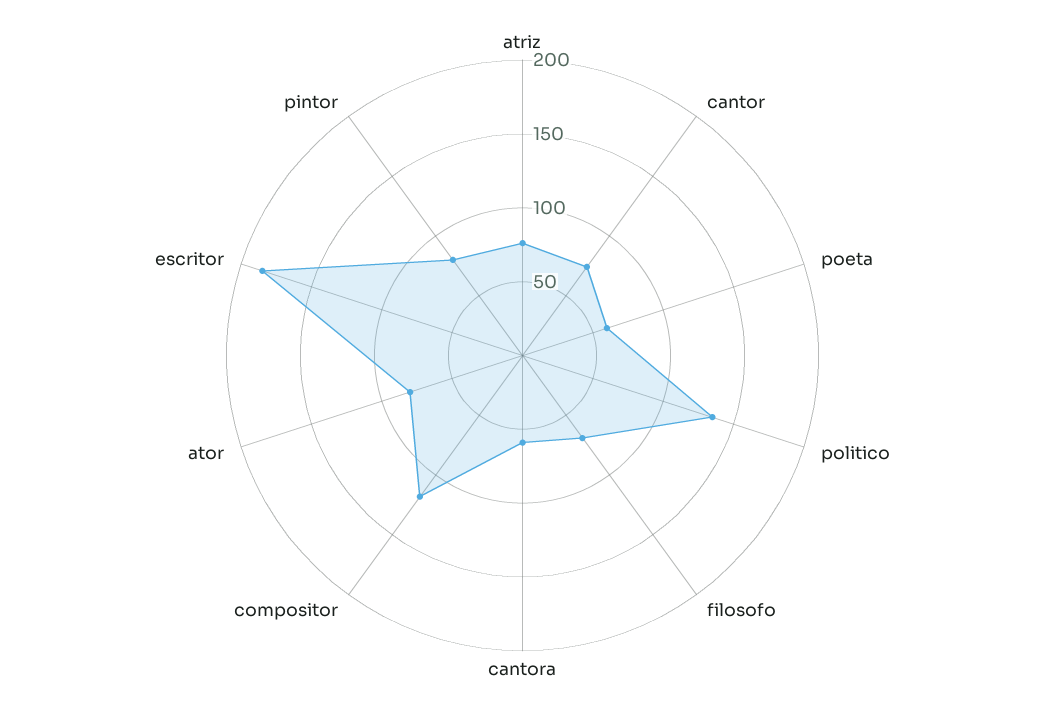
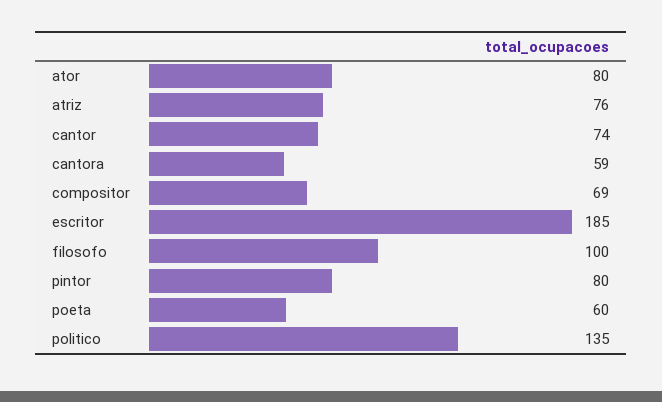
  {
    "atriz": 76,
    "cantor": 74,
    "poeta": 60,
    "politico": 135,
-   "filosofo": 70,
+   "filosofo": 100,
    "cantora": 59,
-   "compositor": 120,
+   "compositor": 69,
    "ator": 80,
    "escritor": 185,
    "pintor": 80
  }

